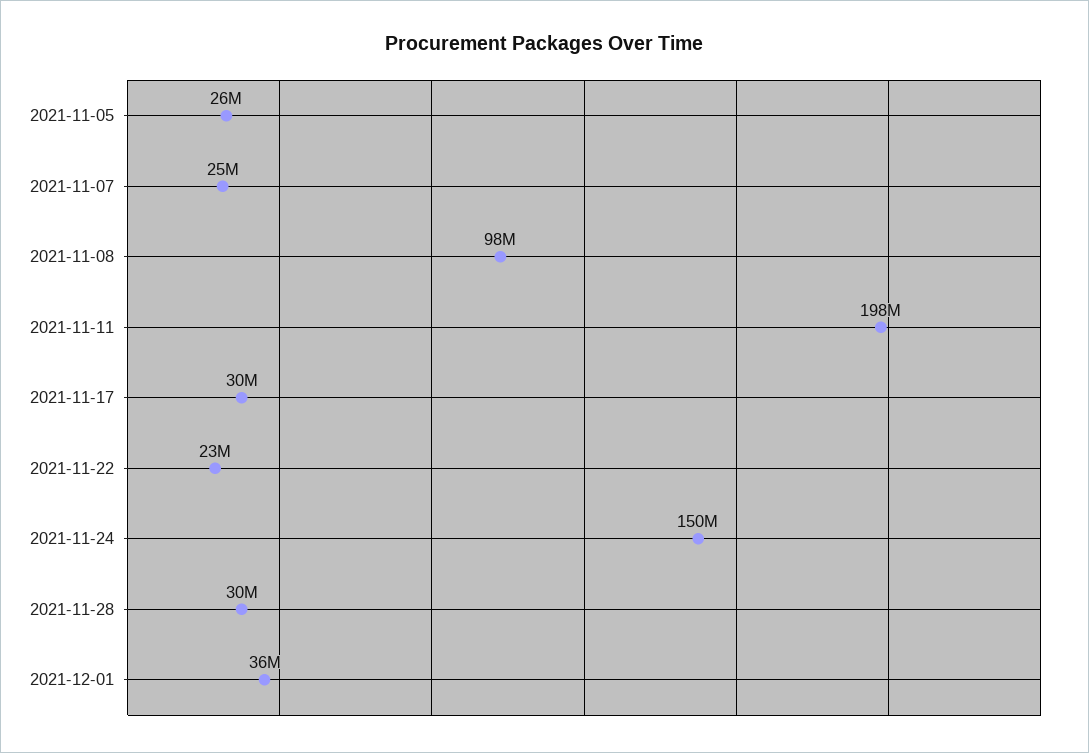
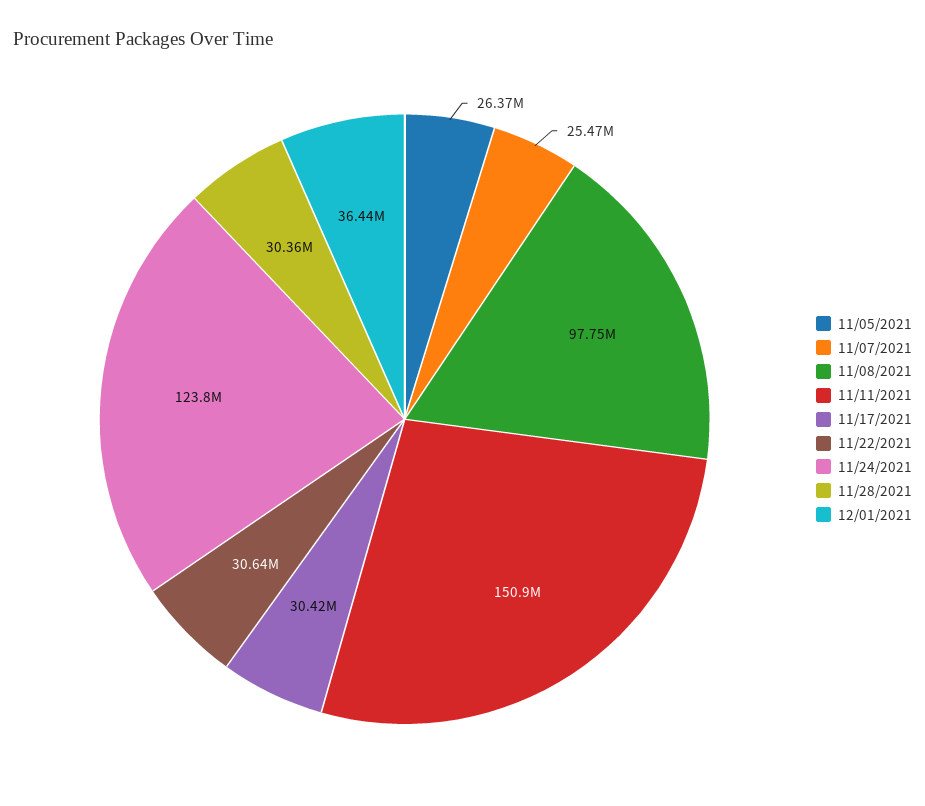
  {
    "2021-11-05": 26370000,
    "2021-11-07": 25470000,
    "2021-11-08": 97750000,
-   "2021-11-11": 198000000,
+   "2021-11-11": 150900000,
    "2021-11-17": 30420000,
-   "2021-11-22": 23000000,
+   "2021-11-22": 30640000,
-   "2021-11-24": 150000000,
+   "2021-11-24": 123800000,
    "2021-11-28": 30360000,
    "2021-12-01": 36440000
  }

